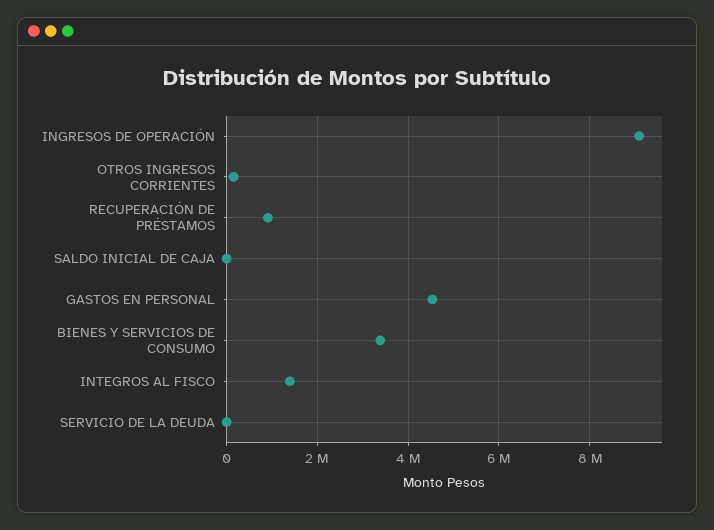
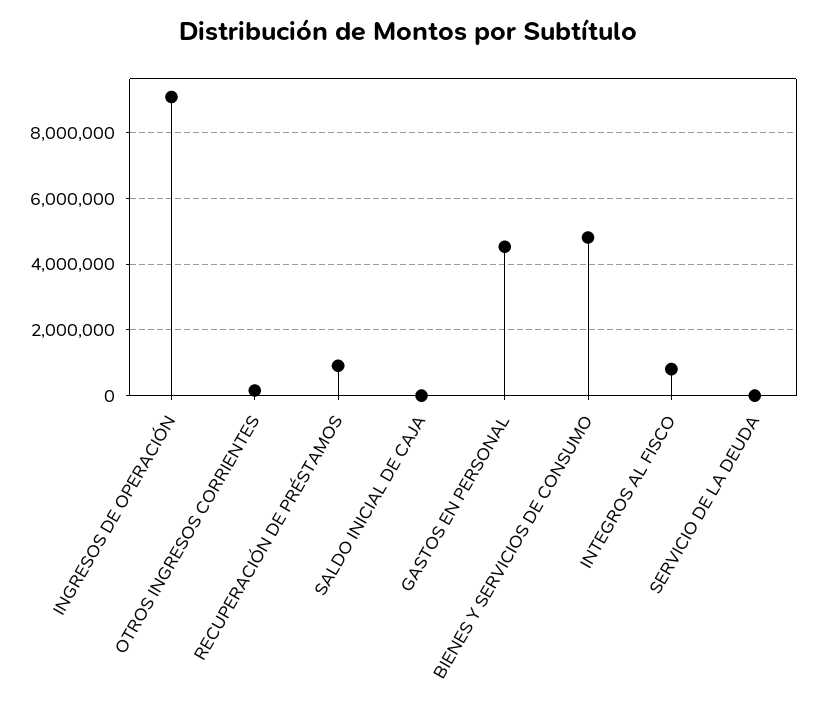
  {
    "INGRESOS DE OPERACIÓN": 9000000,
    "OTROS INGRESOS CORRIENTES": 200000,
    "RECUPERACIÓN DE PRÉSTAMOS": 1000000,
    "SALDO INICIAL DE CAJA": 0,
    "GASTOS EN PERSONAL": 4600000,
-   "BIENES Y SERVICIOS DE CONSUMO": 3400000,
+   "BIENES Y SERVICIOS DE CONSUMO": 4800000,
-   "INTEGROS AL FISCO": 1400000,
+   "INTEGROS AL FISCO": 800000,
    "SERVICIO DE LA DEUDA": 0
  }

